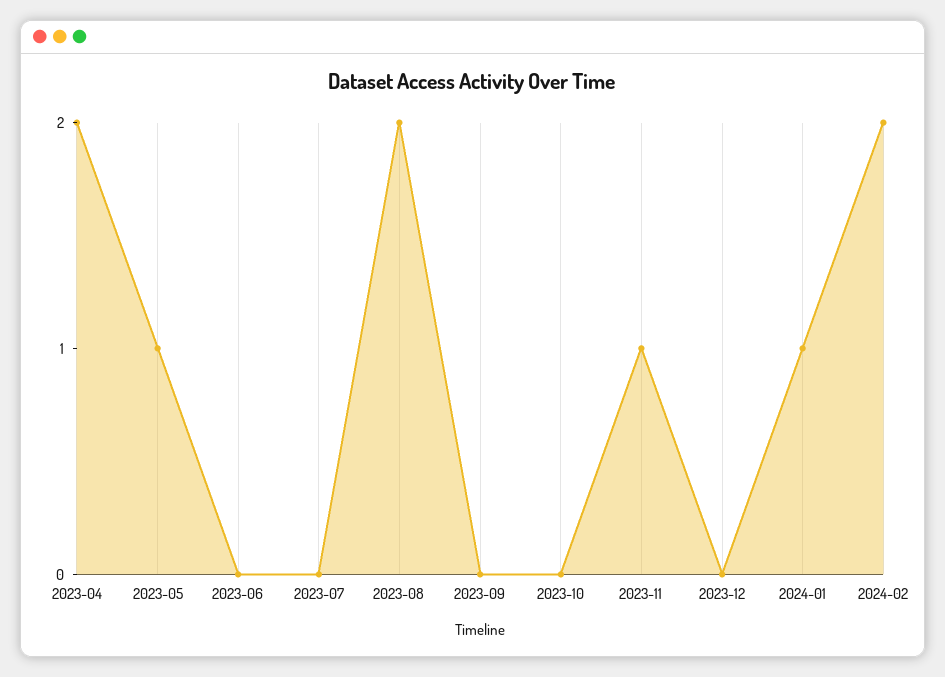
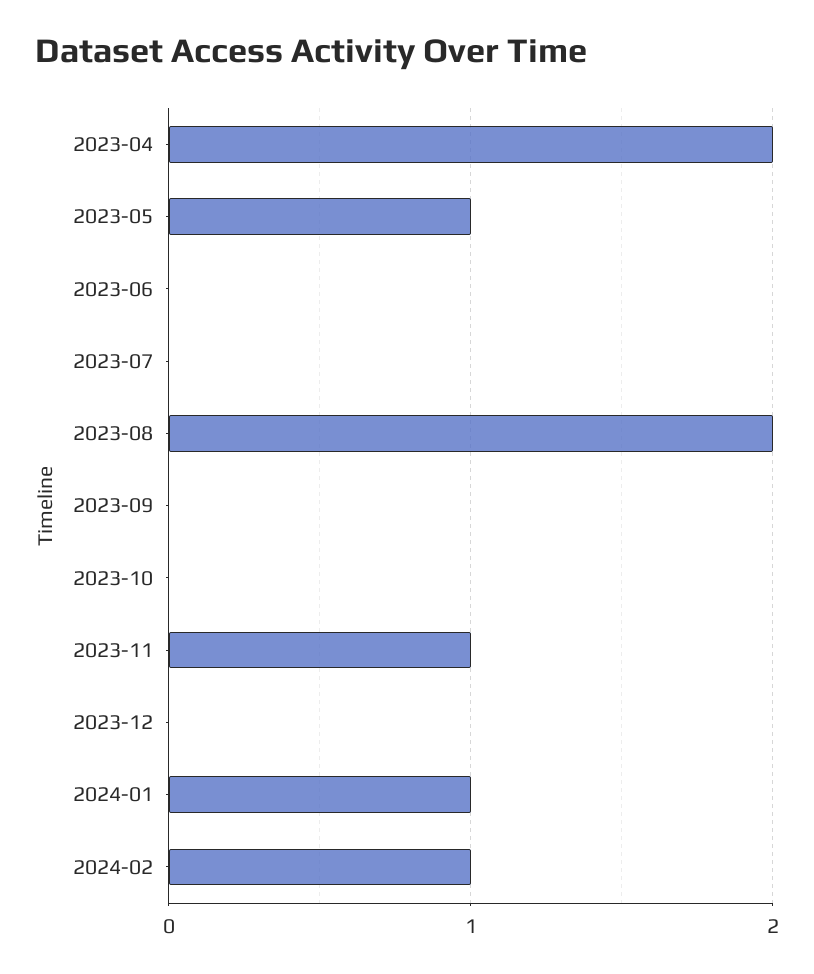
  {
    "2023-04": 2,
    "2023-05": 1,
    "2023-06": 0,
    "2023-07": 0,
    "2023-08": 2,
    "2023-09": 0,
    "2023-10": 0,
    "2023-11": 1,
    "2023-12": 0,
    "2024-01": 1,
-   "2024-02": 2
+   "2024-02": 1
  }

